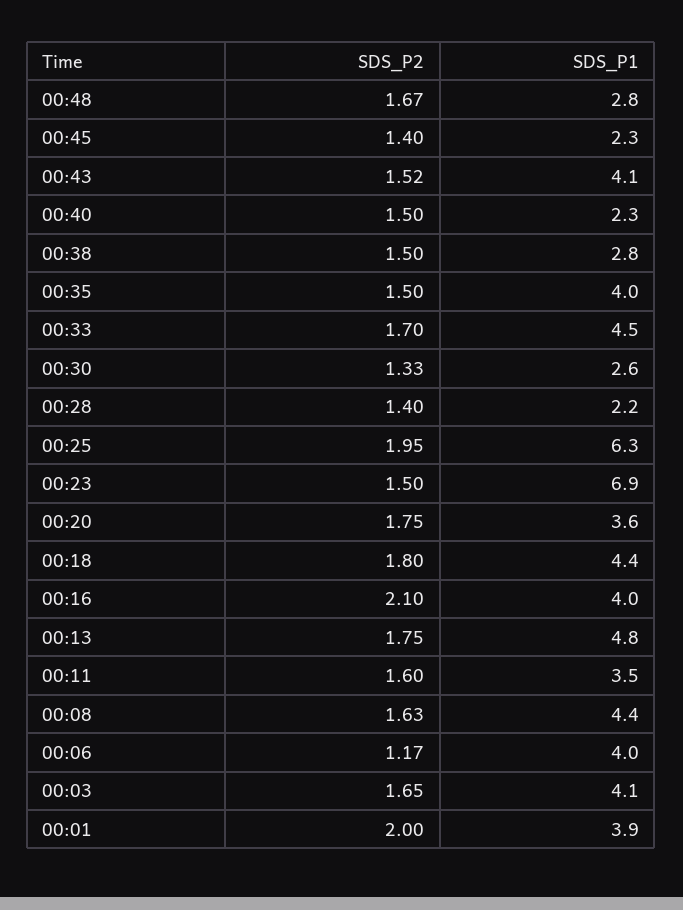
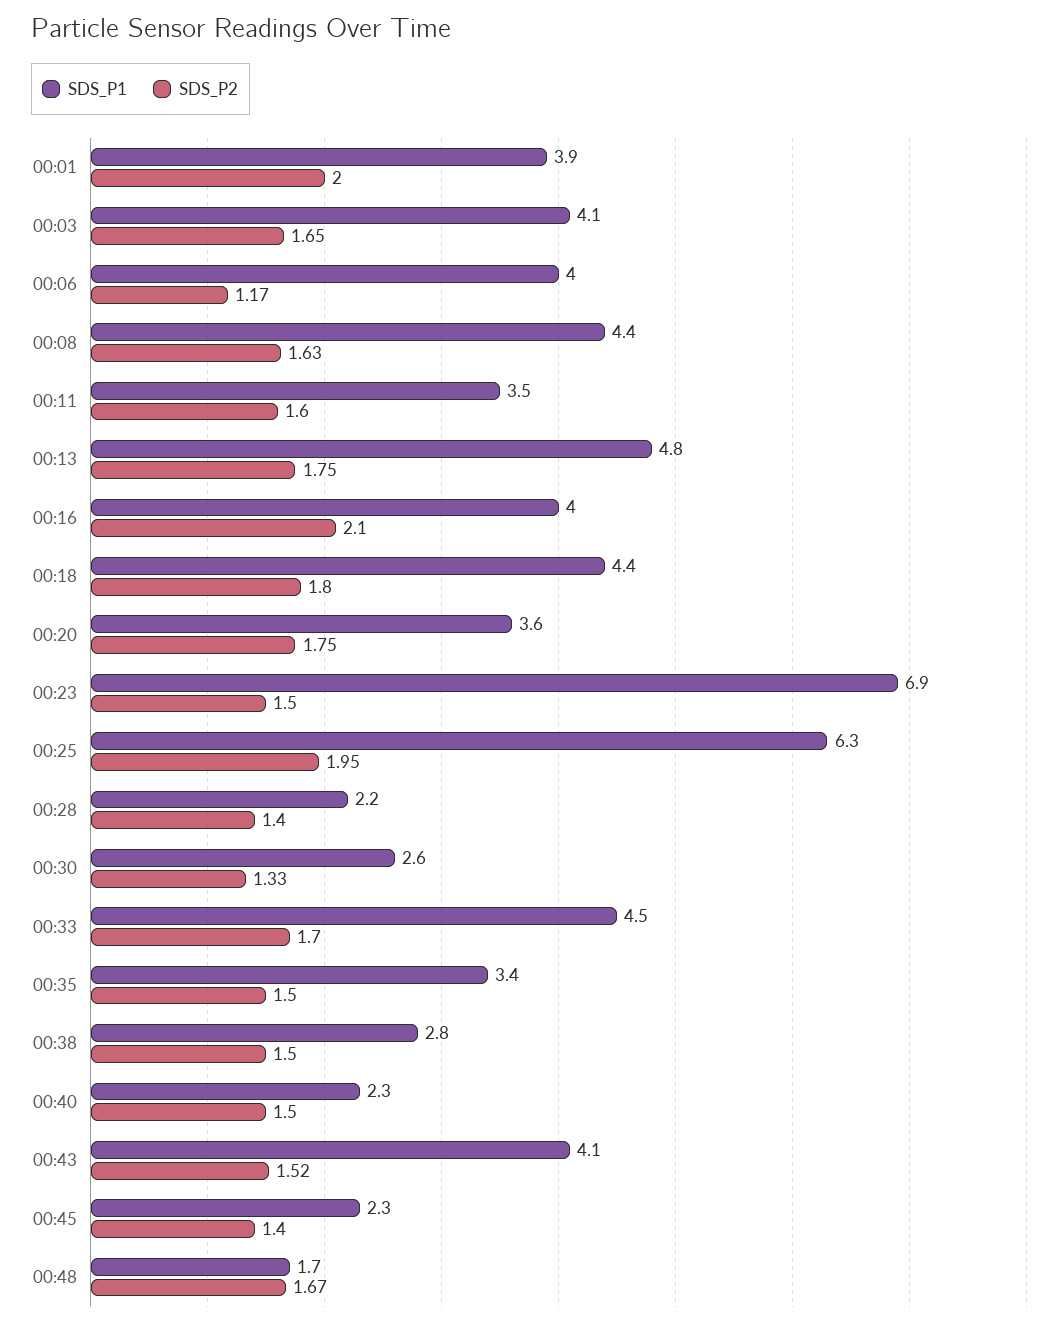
  {
    "SDS_P2": {
      "00:48": 1.67,
      "00:45": 1.4,
      "00:43": 1.52,
      "00:40": 1.5,
      "00:38": 1.5,
      "00:35": 1.5,
      "00:33": 1.7,
      "00:30": 1.33,
      "00:28": 1.4,
      "00:25": 1.95,
      "00:23": 1.5,
      "00:20": 1.75,
      "00:18": 1.8,
      "00:16": 2.1,
      "00:13": 1.75,
      "00:11": 1.6,
      "00:08": 1.63,
      "00:06": 1.17,
      "00:03": 1.65,
      "00:01": 2
    },
    "SDS_P1": {
-     "00:48": 2.8,
+     "00:48": 1.7,
      "00:45": 2.3,
      "00:43": 4.1,
      "00:40": 2.3,
      "00:38": 2.8,
-     "00:35": 4,
+     "00:35": 3.4,
      "00:33": 4.5,
      "00:30": 2.6,
      "00:28": 2.2,
      "00:25": 6.3,
      "00:23": 6.9,
      "00:20": 3.6,
      "00:18": 4.4,
      "00:16": 4,
      "00:13": 4.8,
      "00:11": 3.5,
      "00:08": 4.4,
      "00:06": 4,
      "00:03": 4.1,
      "00:01": 3.9
    }
  }

